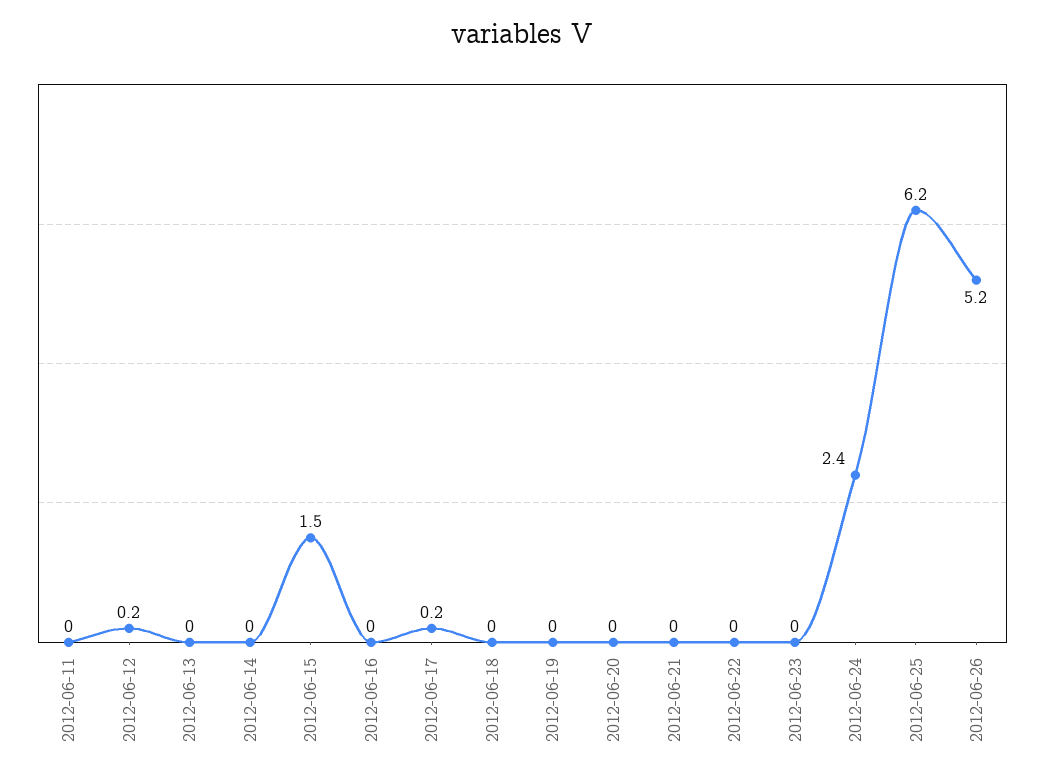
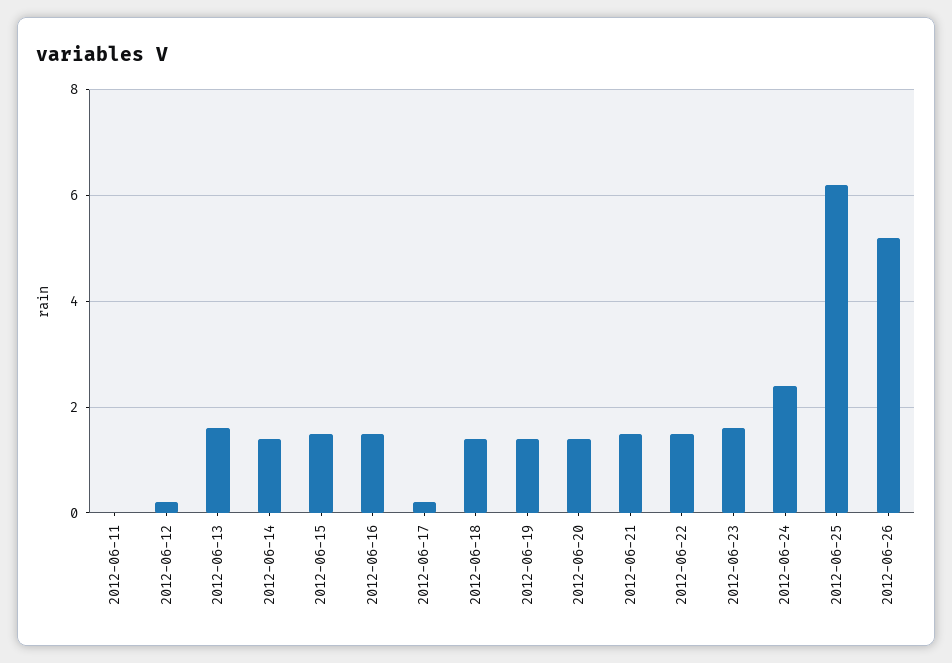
  {
    "2012-06-11": 0,
    "2012-06-12": 0.2,
-   "2012-06-13": 0,
+   "2012-06-13": 1.5,
-   "2012-06-14": 0,
+   "2012-06-14": 1.5,
    "2012-06-15": 1.5,
-   "2012-06-16": 0,
+   "2012-06-16": 1.5,
    "2012-06-17": 0.2,
-   "2012-06-18": 0,
+   "2012-06-18": 1.5,
-   "2012-06-19": 0,
+   "2012-06-19": 1.5,
-   "2012-06-20": 0,
+   "2012-06-20": 1.5,
-   "2012-06-21": 0,
+   "2012-06-21": 1.5,
-   "2012-06-22": 0,
+   "2012-06-22": 1.5,
-   "2012-06-23": 0,
+   "2012-06-23": 1.5,
    "2012-06-24": 2.4,
    "2012-06-25": 6.2,
    "2012-06-26": 5.2
  }

